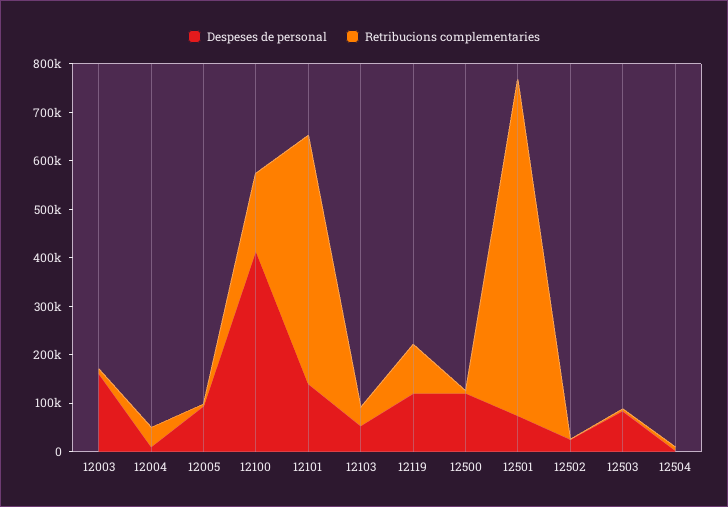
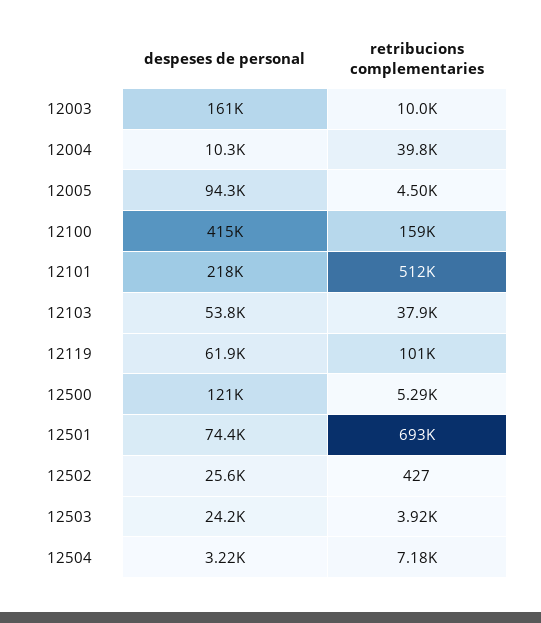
  {
    "Despeses de personal": {
      "12003": 161000,
      "12004": 10300,
      "12005": 94300,
      "12100": 415000,
-     "12101": 140000,
+     "12101": 218000,
      "12103": 53800,
-     "12119": 120000,
+     "12119": 61900,
      "12500": 121000,
      "12501": 74400,
      "12502": 25600,
-     "12503": 80000,
+     "12503": 24200,
      "12504": 3220
    },
    "Retribucions complementaries": {
      "12003": 10000,
      "12004": 39800,
      "12005": 4500,
      "12100": 159000,
      "12101": 512000,
      "12103": 37900,
      "12119": 101000,
      "12500": 5290,
      "12501": 693000,
      "12502": 427,
      "12503": 3920,
      "12504": 7180
    }
  }

